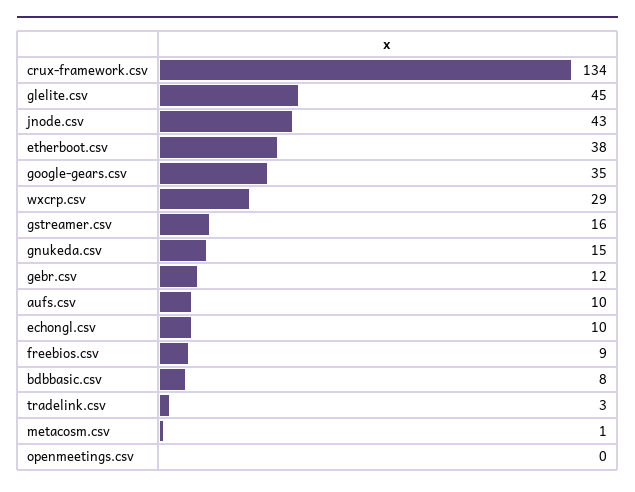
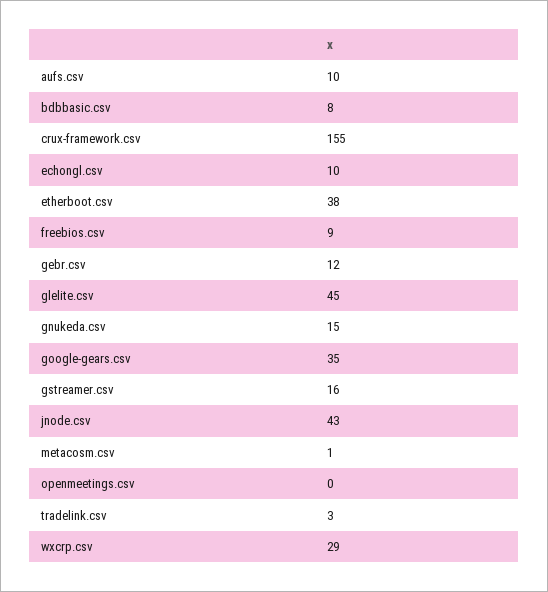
  {
-   "crux-framework.csv": 134,
+   "crux-framework.csv": 155,
    "glelite.csv": 45,
    "jnode.csv": 43,
    "etherboot.csv": 38,
    "google-gears.csv": 35,
    "wxcrp.csv": 29,
    "gstreamer.csv": 16,
    "gnukeda.csv": 15,
    "gebr.csv": 12,
    "aufs.csv": 10,
    "echongl.csv": 10,
    "freebios.csv": 9,
    "bdbbasic.csv": 8,
    "tradelink.csv": 3,
    "metacosm.csv": 1,
    "openmeetings.csv": 0
  }

